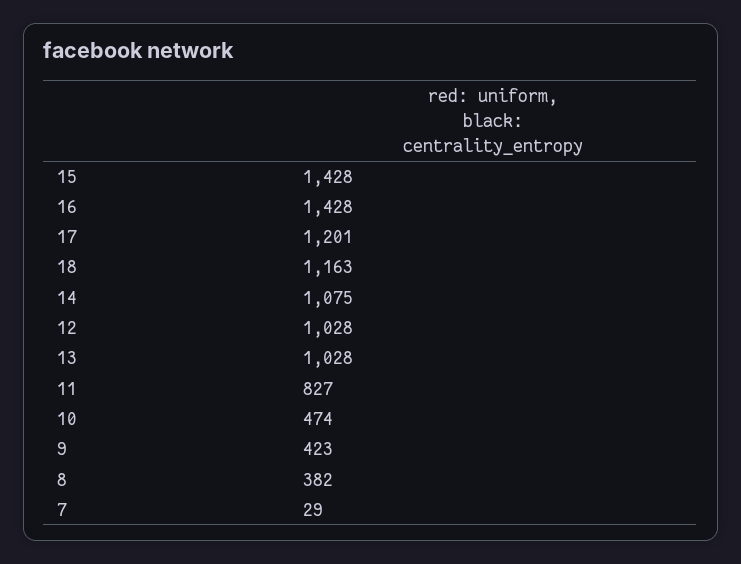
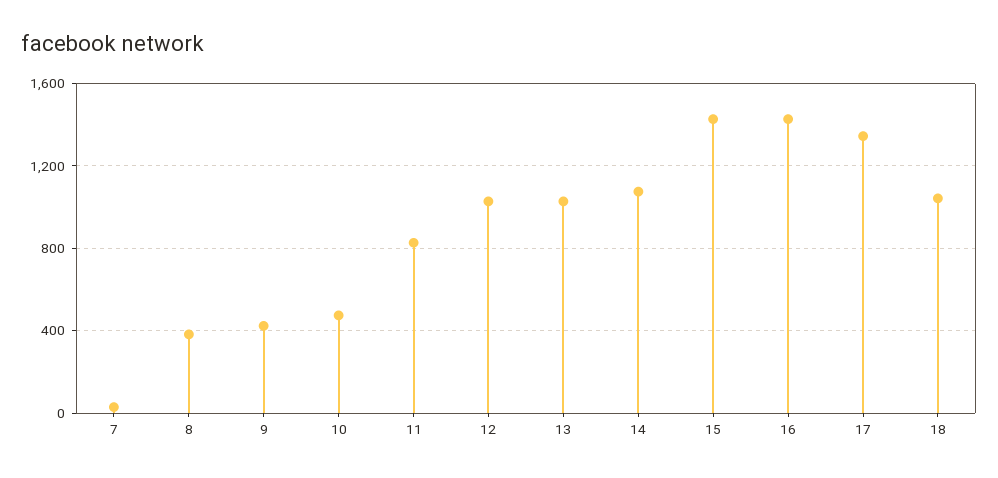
  {
    "15": 1428,
    "16": 1428,
-   "17": 1201,
+   "17": 1350,
-   "18": 1163,
+   "18": 1050,
    "14": 1075,
    "12": 1028,
    "13": 1028,
    "11": 827,
    "10": 474,
    "9": 423,
    "8": 382,
    "7": 29
  }

